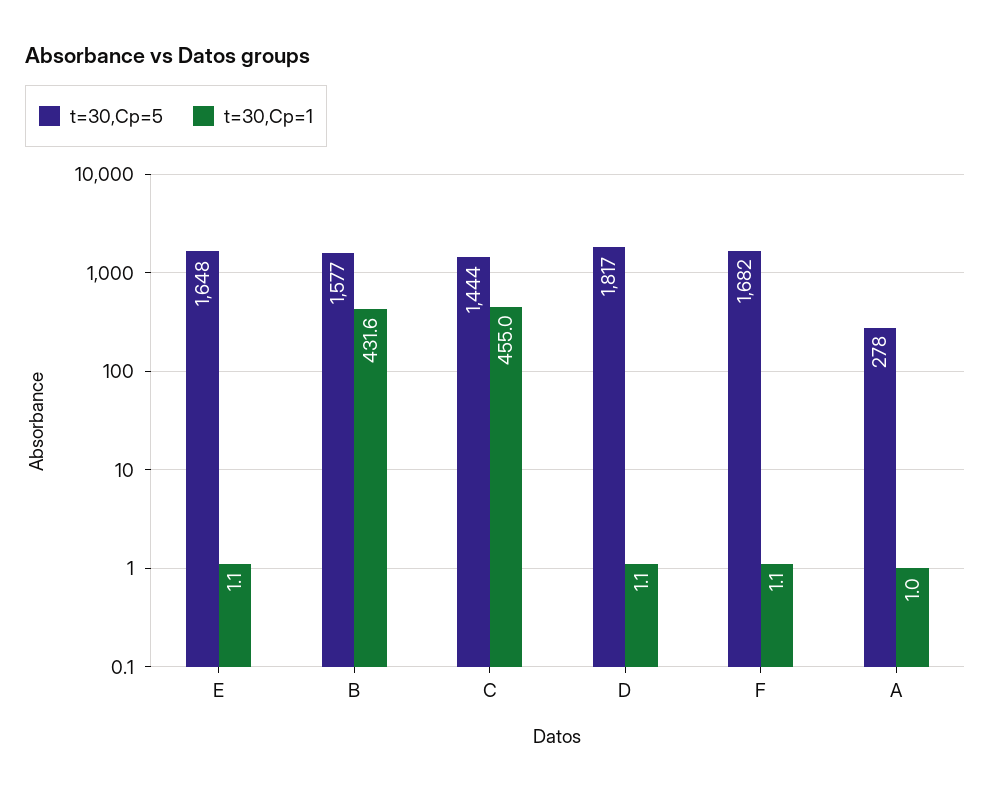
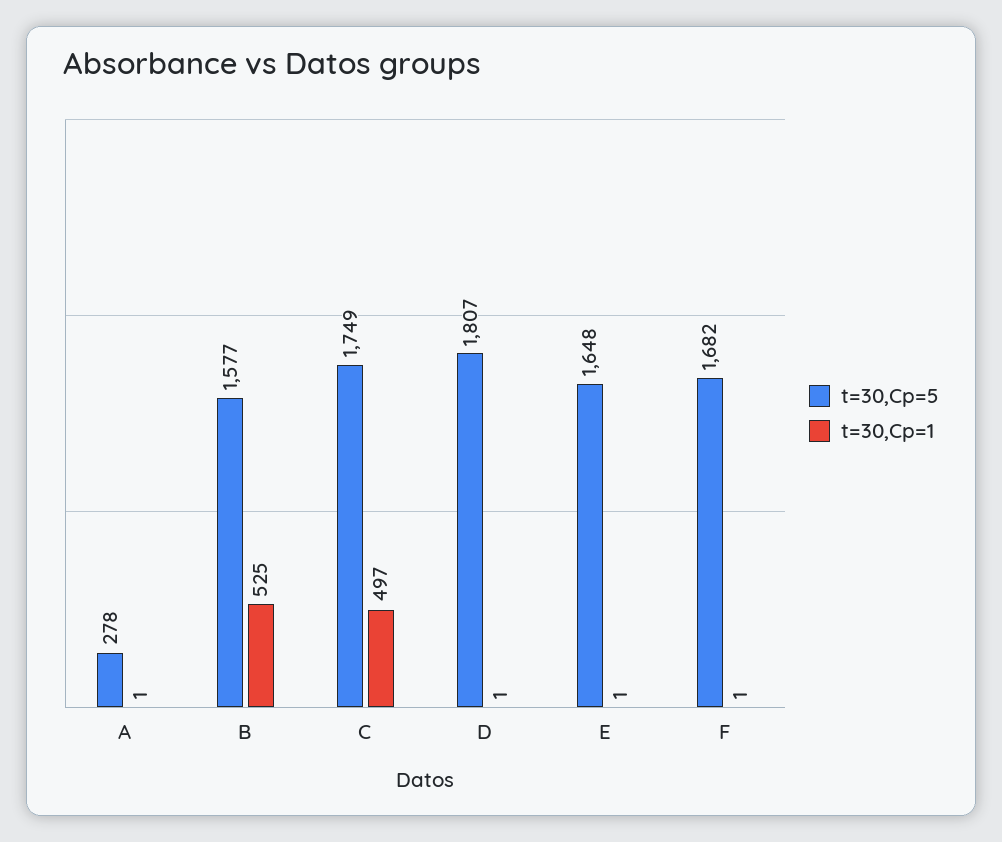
  {
    "t=30,Cp=5": {
      "E": 1648,
      "B": 1577,
-     "C": 1444,
+     "C": 1749,
-     "D": 1817,
+     "D": 1807,
      "F": 1682,
      "A": 278
    },
    "t=30,Cp=1": {
      "E": 1.1,
-     "B": 431.6,
+     "B": 525,
-     "C": 455,
+     "C": 497,
      "D": 1.1,
      "F": 1.1,
      "A": 1
    }
  }

